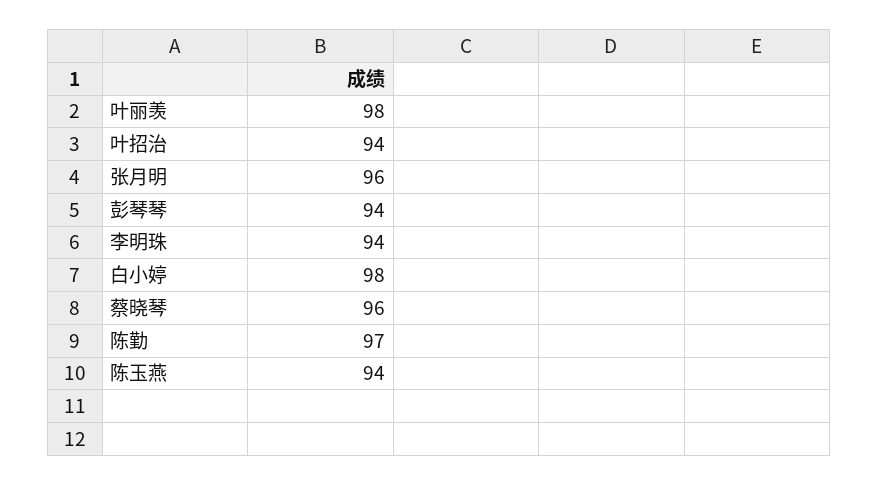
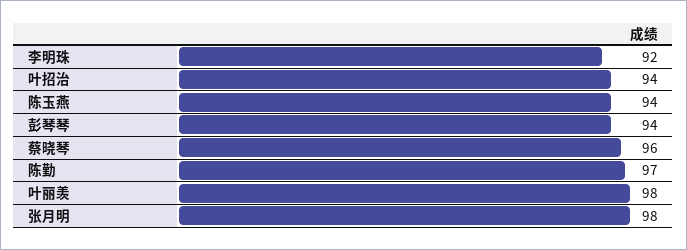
  {
    "叶丽羡": 98,
    "叶招治": 94,
-   "张月明": 96,
+   "张月明": 98,
    "彭琴琴": 94,
-   "李明珠": 94,
+   "李明珠": 92,
-   "白小婷": 98,
    "蔡晓琴": 96,
    "陈勤": 97,
    "陈玉燕": 94
  }

